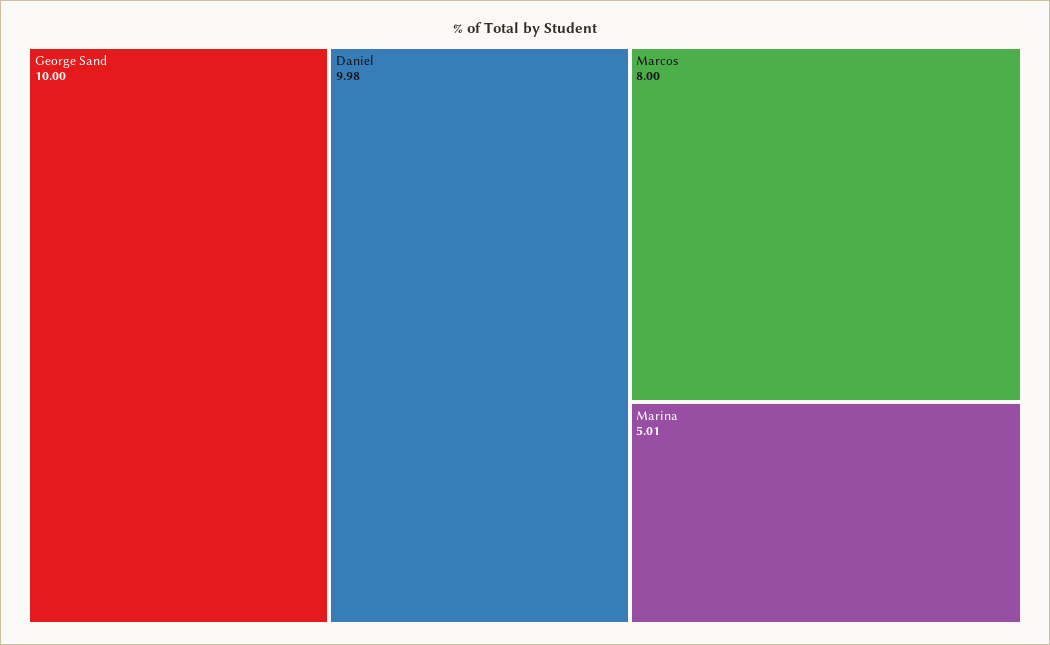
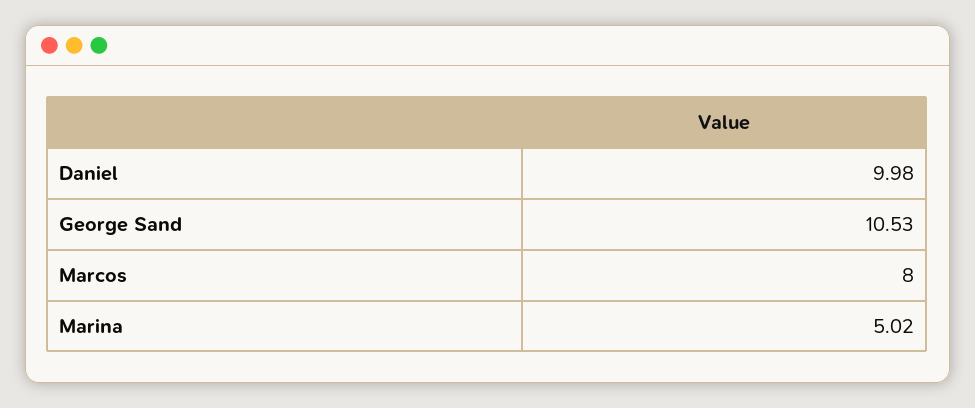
  {
-   "George Sand": 10,
+   "George Sand": 10.53,
    "Daniel": 9.98,
    "Marcos": 8,
-   "Marina": 5.01
+   "Marina": 5.02
  }

